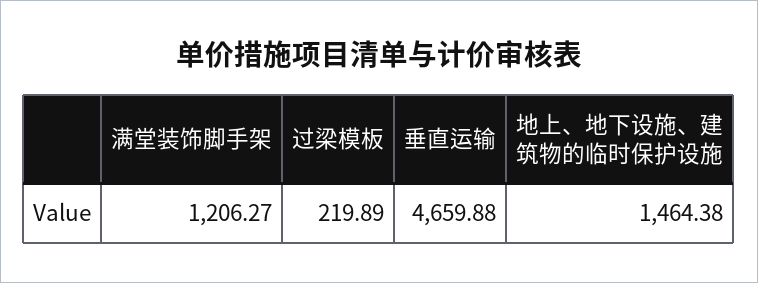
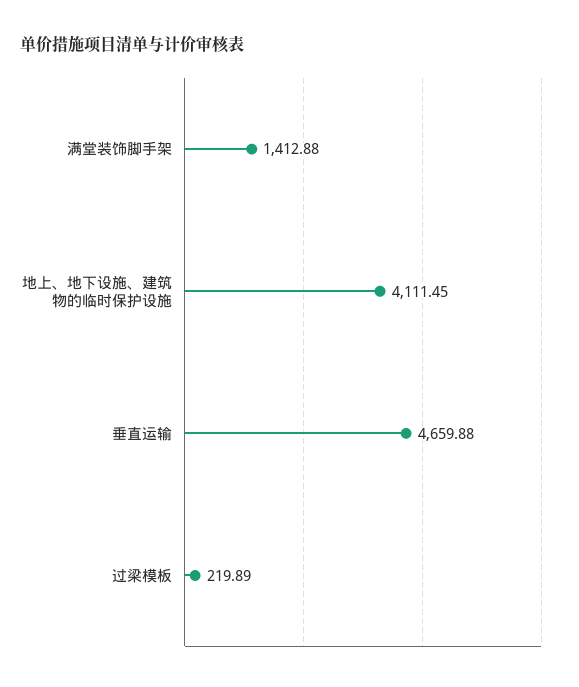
  {
-   "满堂装饰脚手架": 1206.27,
+   "满堂装饰脚手架": 1412.88,
    "过梁模板": 219.89,
    "垂直运输": 4659.88,
-   "地上、地下设施、建筑物的临时保护设施": 1464.38
+   "地上、地下设施、建筑物的临时保护设施": 4111.45
  }

